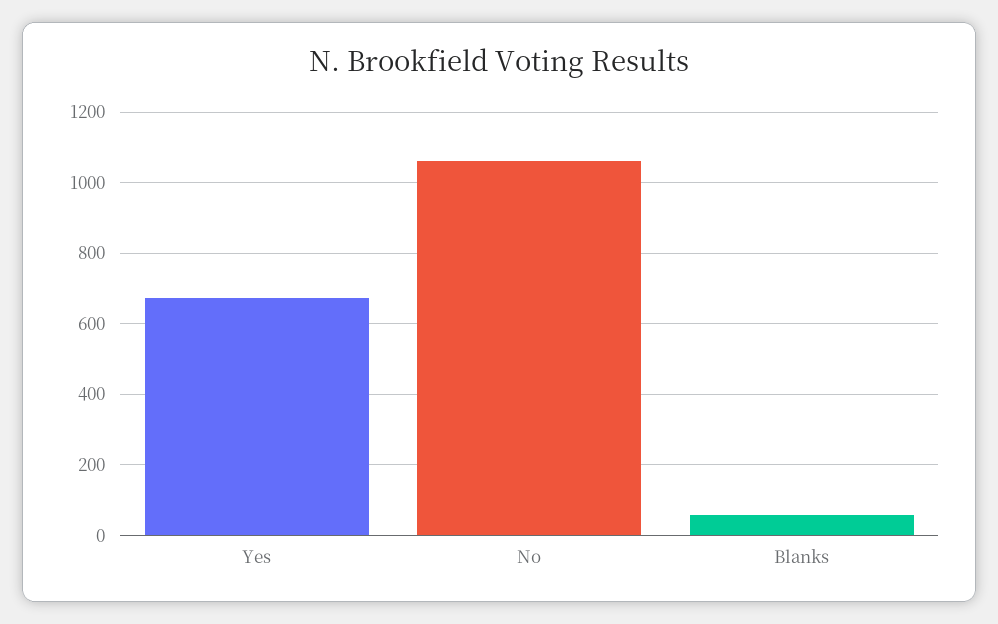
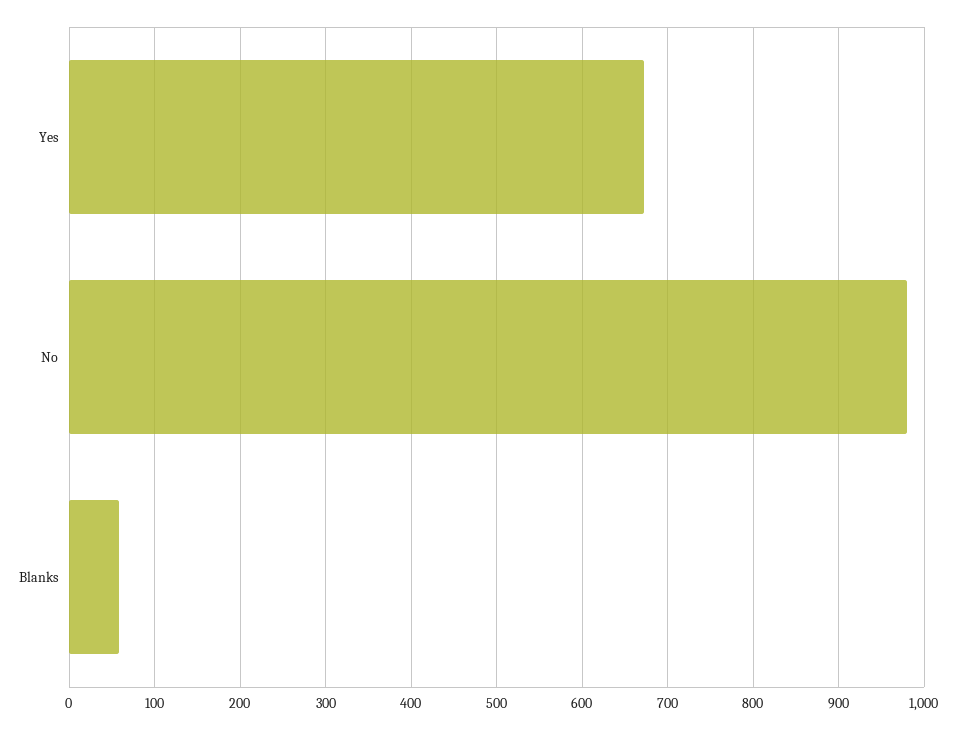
  {
    "Yes": 670,
-   "No": 1060,
+   "No": 980,
    "Blanks": 60
  }

